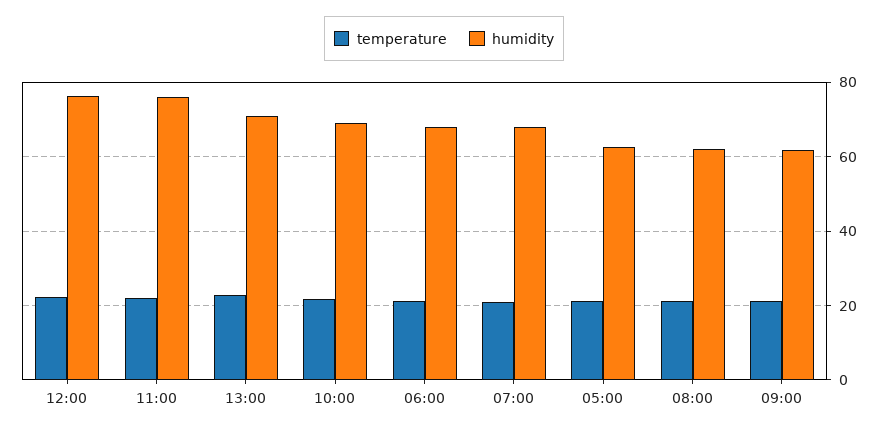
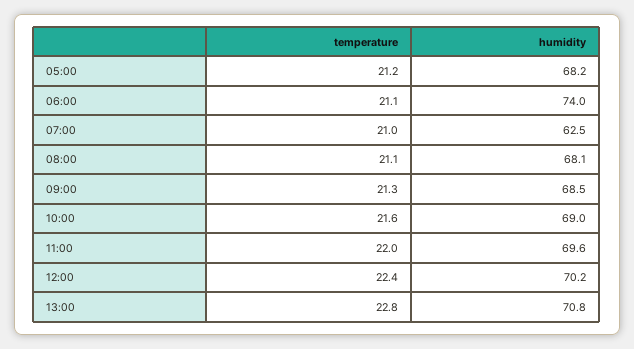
  {
    "temperature": {
      "12:00": 22.4,
      "11:00": 22,
      "13:00": 22.8,
      "10:00": 21.6,
      "06:00": 21.1,
      "07:00": 21,
      "05:00": 21.2,
      "08:00": 21.1,
      "09:00": 21.3
    },
    "humidity": {
-     "12:00": 76,
+     "12:00": 70.2,
-     "11:00": 76,
+     "11:00": 69.6,
      "13:00": 70.8,
      "10:00": 69,
-     "06:00": 68,
+     "06:00": 74,
-     "07:00": 68,
+     "07:00": 62.5,
-     "05:00": 62,
+     "05:00": 68.2,
-     "08:00": 62,
+     "08:00": 68.1,
-     "09:00": 62
+     "09:00": 68.5
    }
  }

